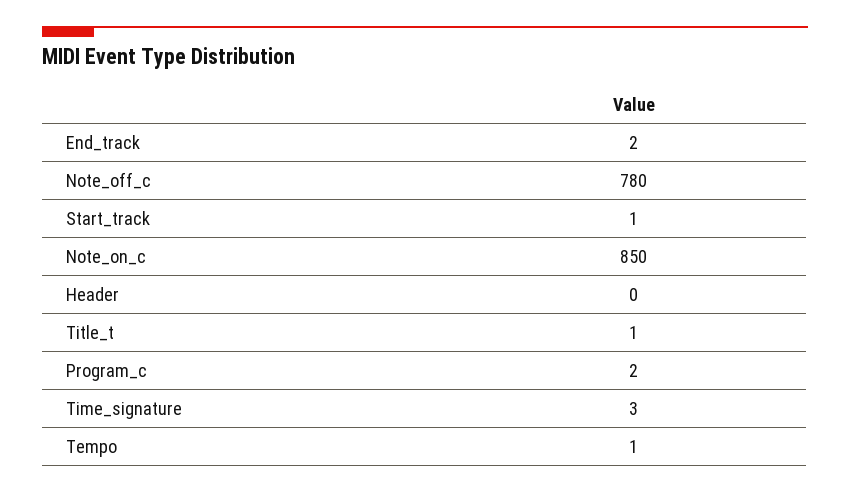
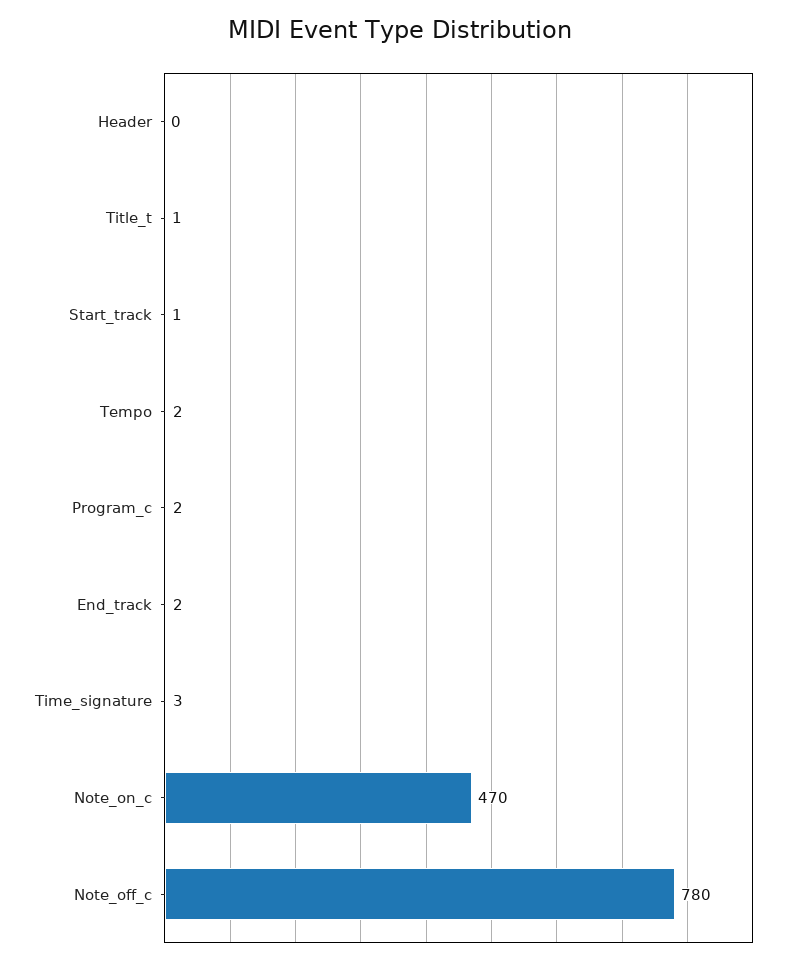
  {
    "End_track": 2,
    "Note_off_c": 780,
    "Start_track": 1,
-   "Note_on_c": 850,
+   "Note_on_c": 470,
    "Header": 0,
    "Title_t": 1,
    "Program_c": 2,
    "Time_signature": 3,
-   "Tempo": 1
+   "Tempo": 2
  }

